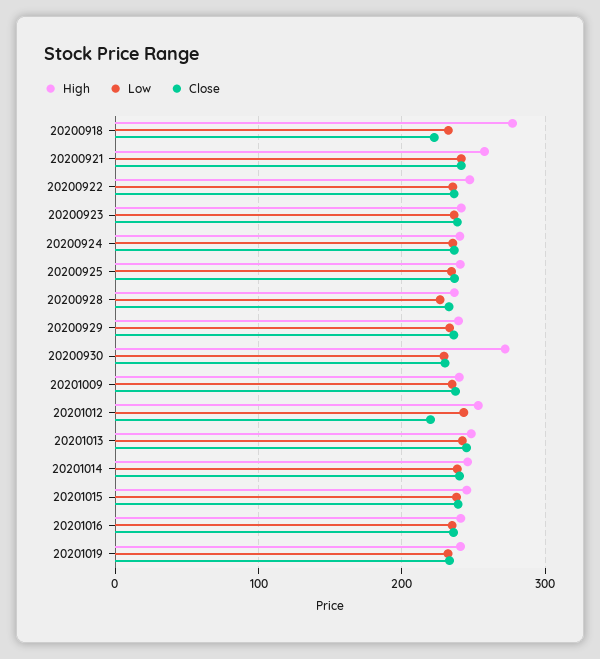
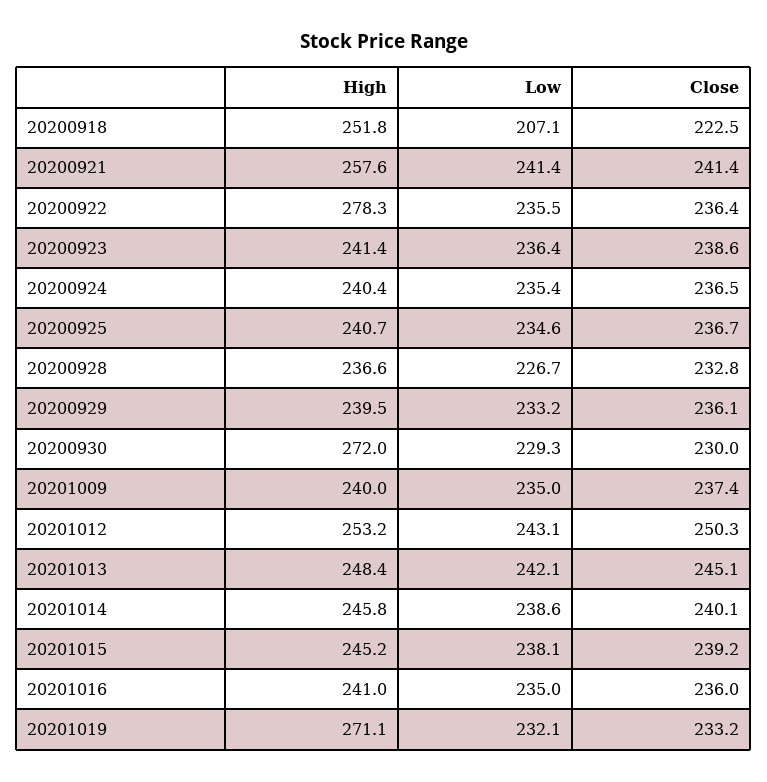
  {
    "High": {
-     "20200918": 280,
+     "20200918": 251.8,
      "20200921": 257.6,
-     "20200922": 250,
+     "20200922": 278.3,
      "20200923": 241.4,
      "20200924": 240.4,
      "20200925": 240.7,
      "20200928": 236.6,
      "20200929": 239.5,
      "20200930": 272,
      "20201009": 240,
      "20201012": 253.2,
      "20201013": 248.4,
      "20201014": 245.8,
      "20201015": 245.2,
      "20201016": 241,
-     "20201019": 240
+     "20201019": 271.1
    },
    "Low": {
-     "20200918": 230,
+     "20200918": 207.1,
      "20200921": 241.4,
      "20200922": 235.5,
      "20200923": 236.4,
      "20200924": 235.4,
      "20200925": 234.6,
      "20200928": 226.7,
      "20200929": 233.2,
      "20200930": 229.3,
      "20201009": 235,
      "20201012": 243.1,
      "20201013": 242.1,
      "20201014": 238.6,
      "20201015": 238.1,
      "20201016": 235,
      "20201019": 232.1
    },
    "Close": {
      "20200918": 222.5,
      "20200921": 241.4,
      "20200922": 236.4,
      "20200923": 238.6,
      "20200924": 236.5,
      "20200925": 236.7,
      "20200928": 232.8,
      "20200929": 236.1,
      "20200930": 230,
      "20201009": 237.4,
-     "20201012": 220,
+     "20201012": 250.3,
      "20201013": 245.1,
      "20201014": 240.1,
      "20201015": 239.2,
      "20201016": 236,
      "20201019": 233.2
    }
  }

